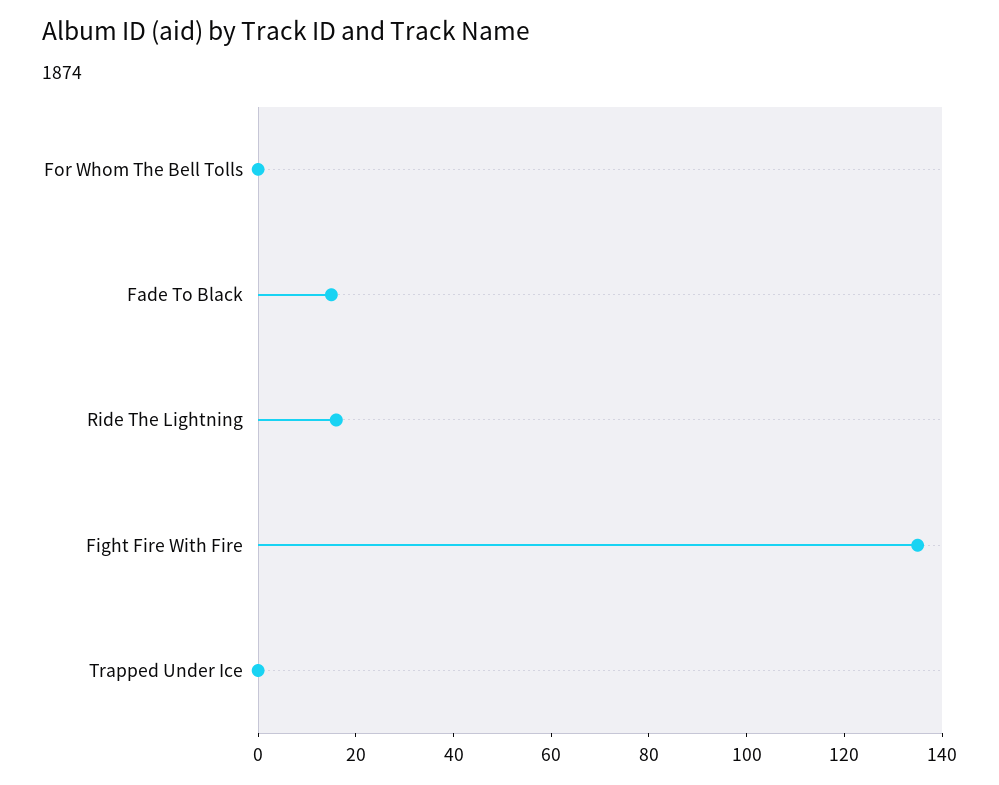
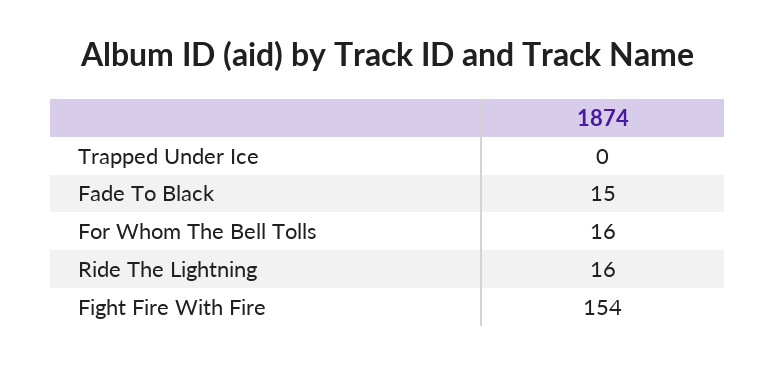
  {
-   "For Whom The Bell Tolls": 0,
+   "For Whom The Bell Tolls": 16,
    "Fade To Black": 15,
    "Ride The Lightning": 16,
-   "Fight Fire With Fire": 135,
+   "Fight Fire With Fire": 154,
    "Trapped Under Ice": 0
  }

